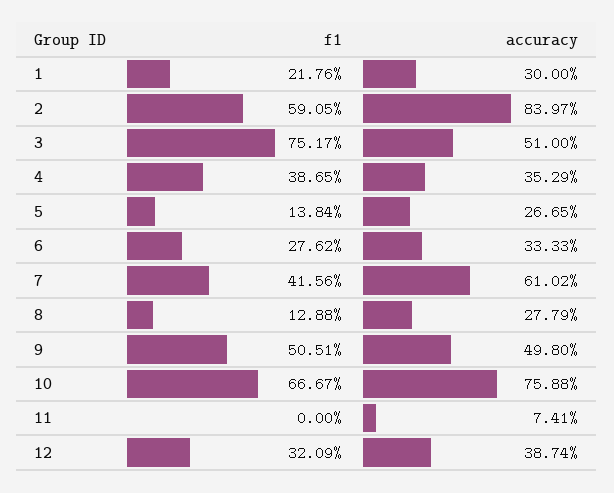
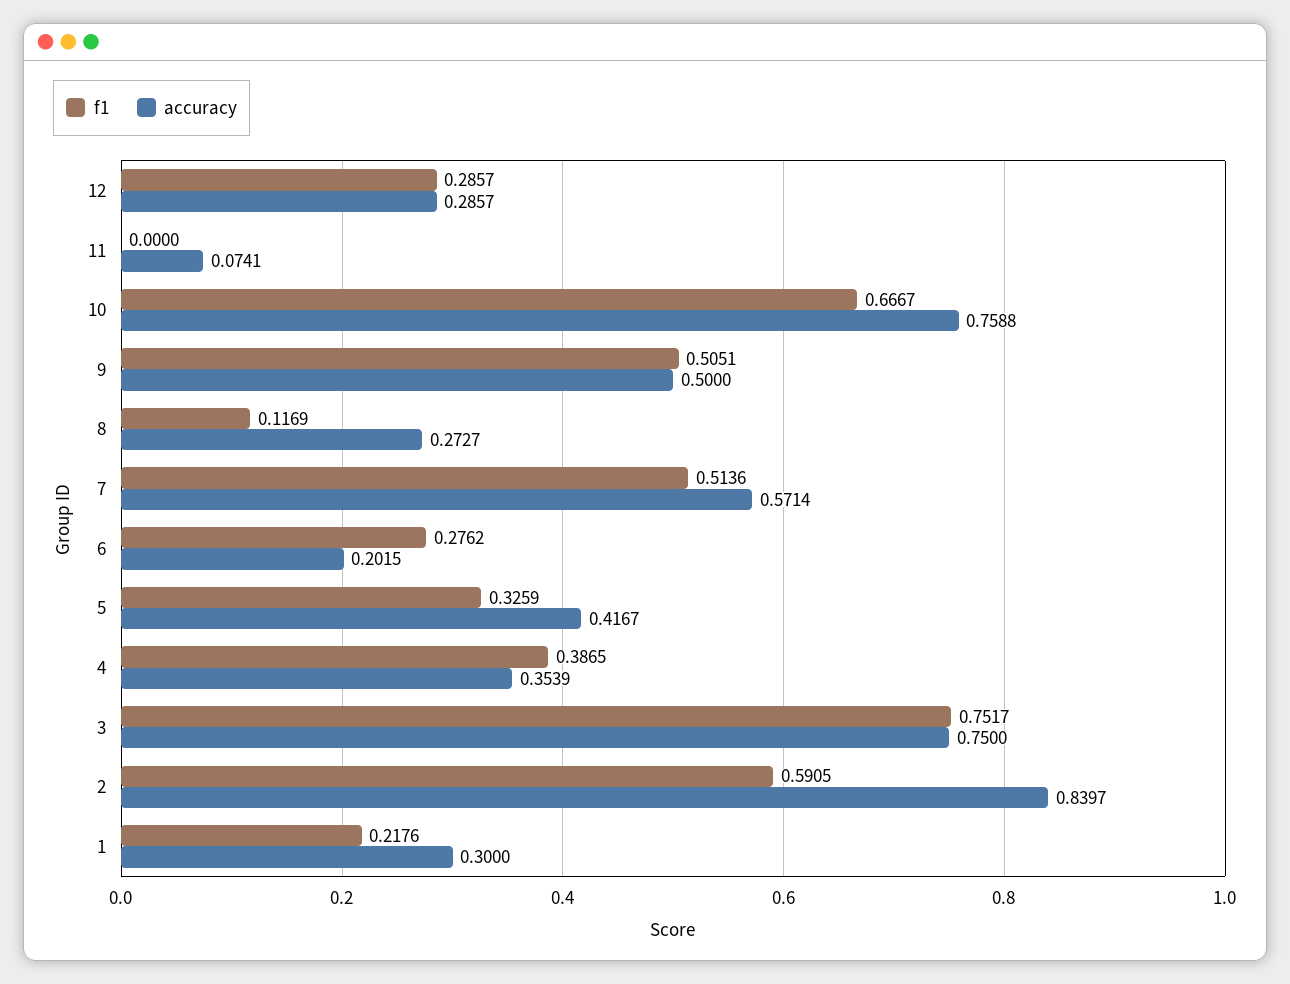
  {
    "f1": {
      "1": 0.2176,
      "2": 0.5905,
      "3": 0.7517,
      "4": 0.3865,
-     "5": 0.1384,
+     "5": 0.3259,
      "6": 0.2762,
-     "7": 0.4156,
+     "7": 0.5136,
-     "8": 0.1288,
+     "8": 0.1169,
      "9": 0.5051,
      "10": 0.6667,
      "11": 0,
-     "12": 0.3209
+     "12": 0.2857
    },
    "accuracy": {
      "1": 0.3,
      "2": 0.8397,
-     "3": 0.51,
+     "3": 0.75,
-     "4": 0.3529,
+     "4": 0.3539,
-     "5": 0.2665,
+     "5": 0.4167,
-     "6": 0.3333,
+     "6": 0.2015,
-     "7": 0.6102,
+     "7": 0.5714,
-     "8": 0.2779,
+     "8": 0.2727,
-     "9": 0.498,
+     "9": 0.5,
      "10": 0.7588,
      "11": 0.0741,
-     "12": 0.3874
+     "12": 0.2857
    }
  }

